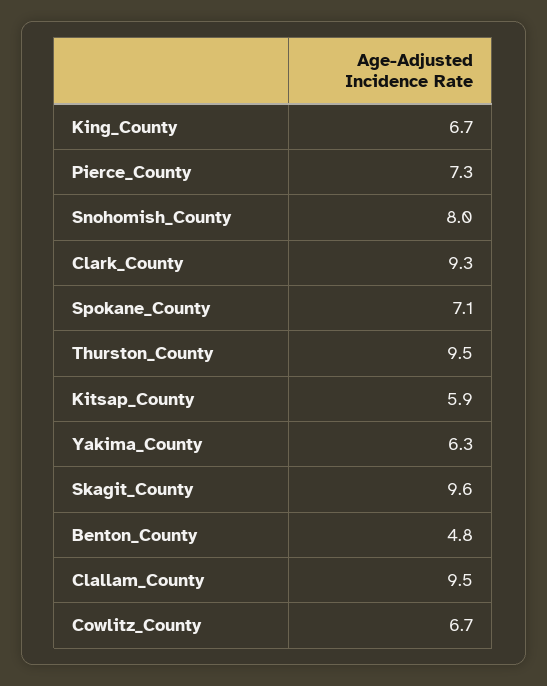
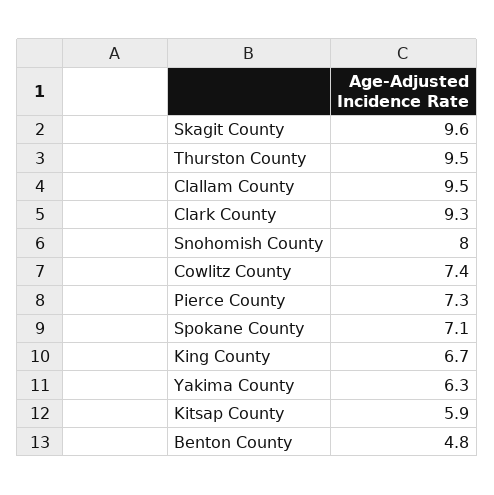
  {
    "King_County": 6.7,
    "Pierce_County": 7.3,
    "Snohomish_County": 8,
    "Clark_County": 9.3,
    "Spokane_County": 7.1,
    "Thurston_County": 9.5,
    "Kitsap_County": 5.9,
    "Yakima_County": 6.3,
    "Skagit_County": 9.6,
    "Benton_County": 4.8,
    "Clallam_County": 9.5,
-   "Cowlitz_County": 6.7
+   "Cowlitz_County": 7.4
  }

